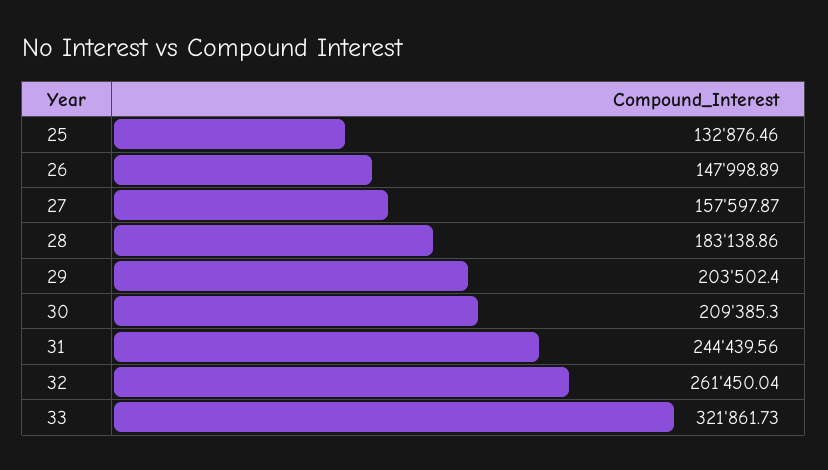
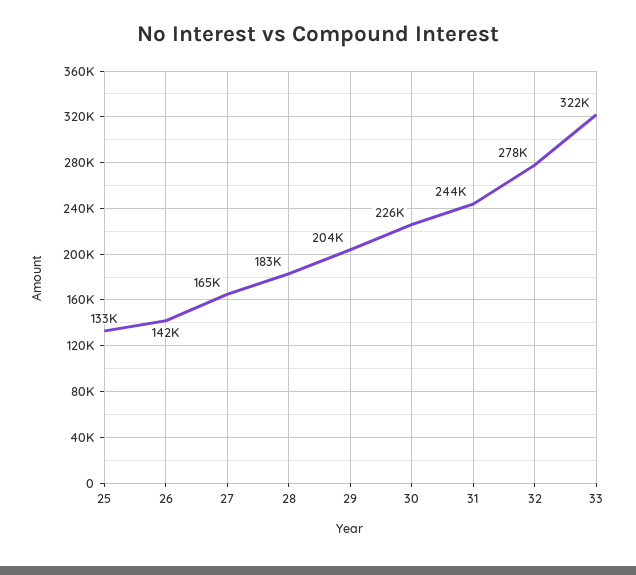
  {
    "25": 132876.46,
-   "26": 147998.89,
+   "26": 142000,
-   "27": 157597.87,
+   "27": 165000,
    "28": 183138.86,
    "29": 203502.4,
-   "30": 209385.3,
+   "30": 226000,
    "31": 244439.56,
-   "32": 261450.04,
+   "32": 278000,
    "33": 321861.73
  }

